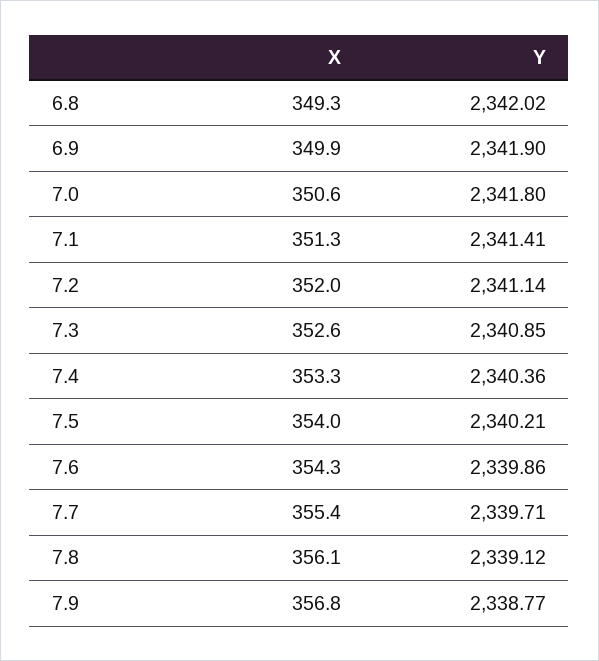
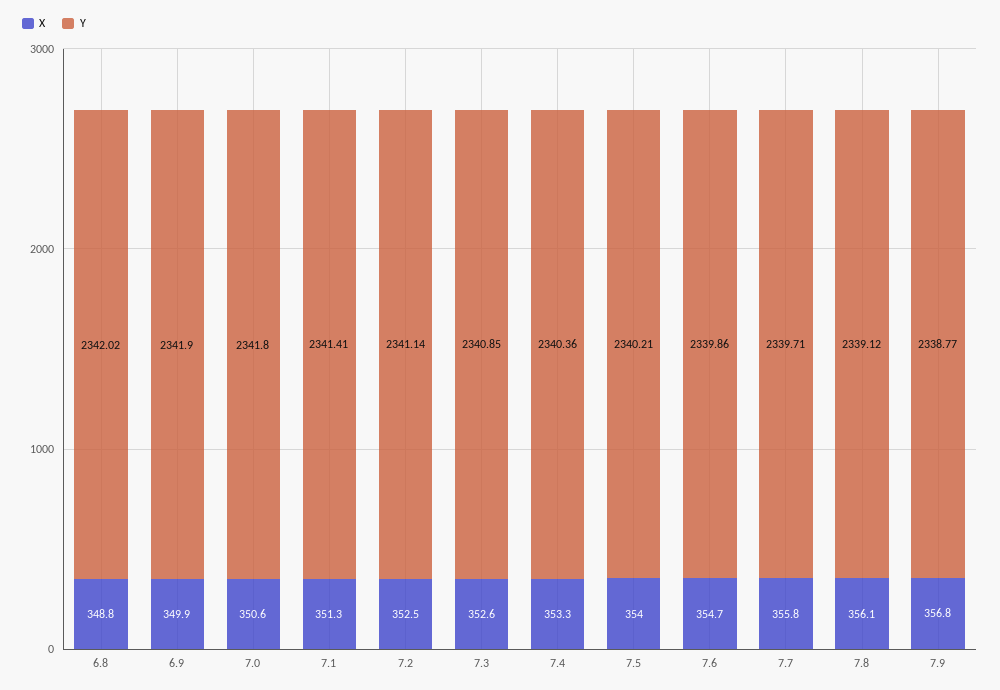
  {
    "X": {
-     "6.8": 349.3,
+     "6.8": 348.8,
      "6.9": 349.9,
      "7.0": 350.6,
      "7.1": 351.3,
-     "7.2": 352,
+     "7.2": 352.5,
      "7.3": 352.6,
      "7.4": 353.3,
      "7.5": 354,
-     "7.6": 354.3,
+     "7.6": 354.7,
-     "7.7": 355.4,
+     "7.7": 355.8,
      "7.8": 356.1,
      "7.9": 356.8
    },
    "Y": {
      "6.8": 2342.02,
      "6.9": 2341.9,
      "7.0": 2341.8,
      "7.1": 2341.41,
      "7.2": 2341.14,
      "7.3": 2340.85,
      "7.4": 2340.36,
      "7.5": 2340.21,
      "7.6": 2339.86,
      "7.7": 2339.71,
      "7.8": 2339.12,
      "7.9": 2338.77
    }
  }

